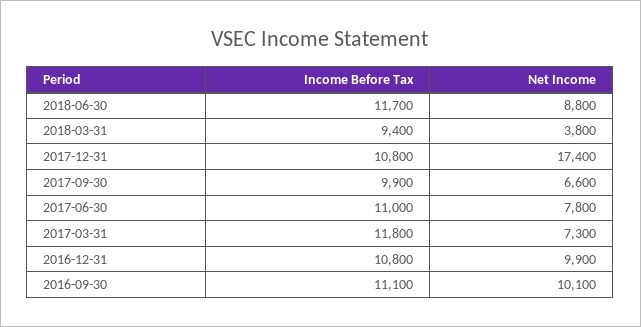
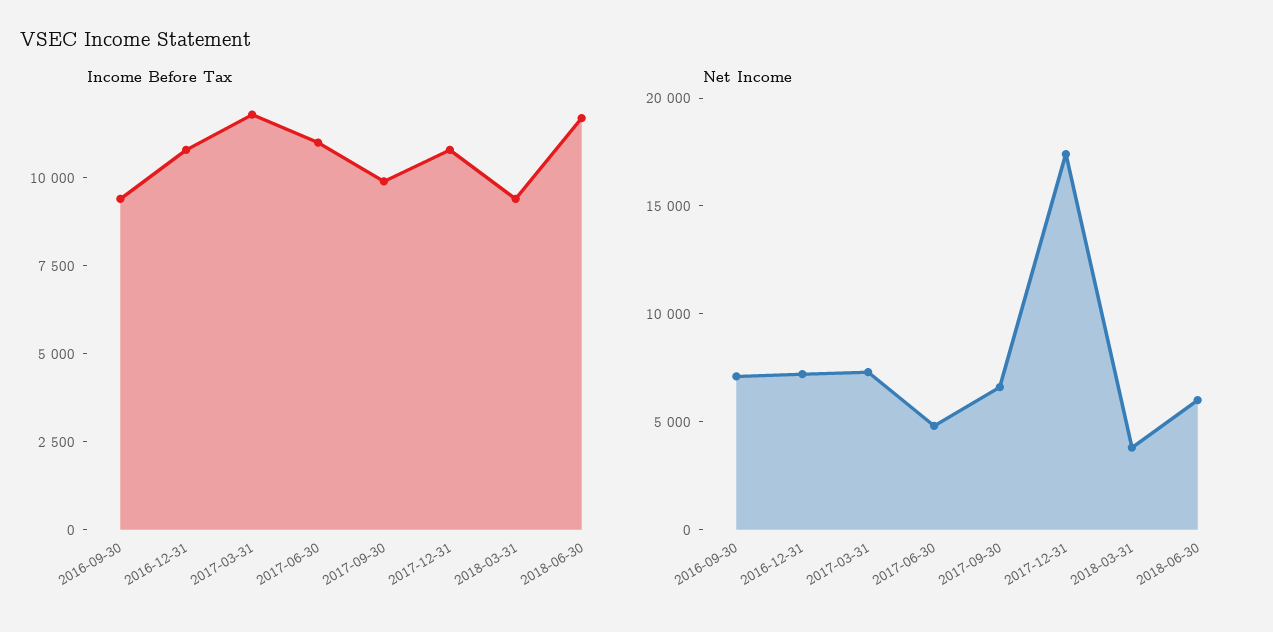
  {
    "Income Before Tax": {
      "2018-06-30": 11700,
      "2018-03-31": 9400,
      "2017-12-31": 10800,
      "2017-09-30": 9900,
      "2017-06-30": 11000,
      "2017-03-31": 11800,
      "2016-12-31": 10800,
-     "2016-09-30": 11100
+     "2016-09-30": 9500
    },
    "Net Income": {
-     "2018-06-30": 8800,
+     "2018-06-30": 6000,
      "2018-03-31": 3800,
      "2017-12-31": 17400,
      "2017-09-30": 6600,
-     "2017-06-30": 7800,
+     "2017-06-30": 5000,
      "2017-03-31": 7300,
-     "2016-12-31": 9900,
+     "2016-12-31": 7000,
-     "2016-09-30": 10100
+     "2016-09-30": 7000
    }
  }

